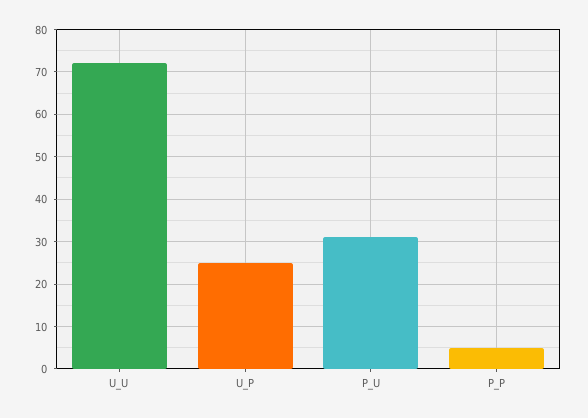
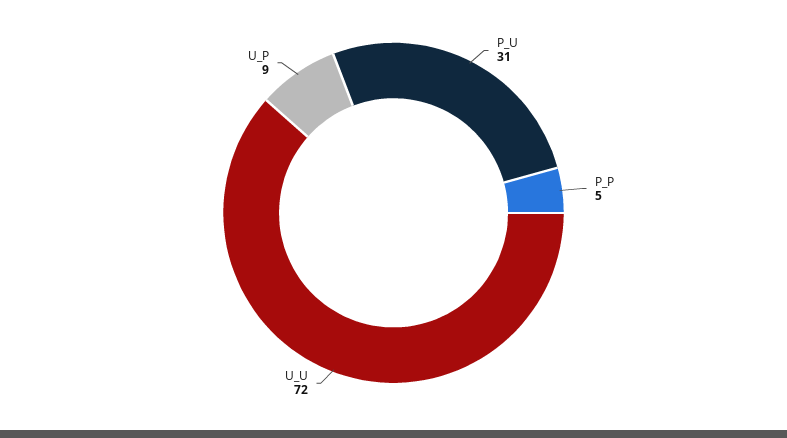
  {
    "U_U": 72,
-   "U_P": 25,
+   "U_P": 9,
    "P_U": 31,
    "P_P": 5
  }

